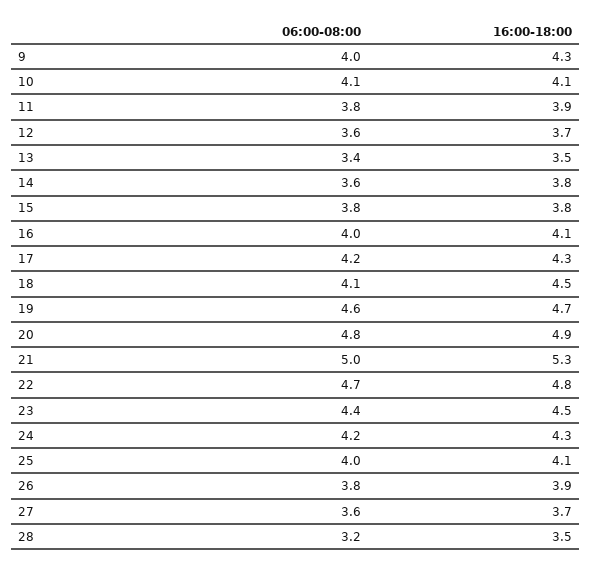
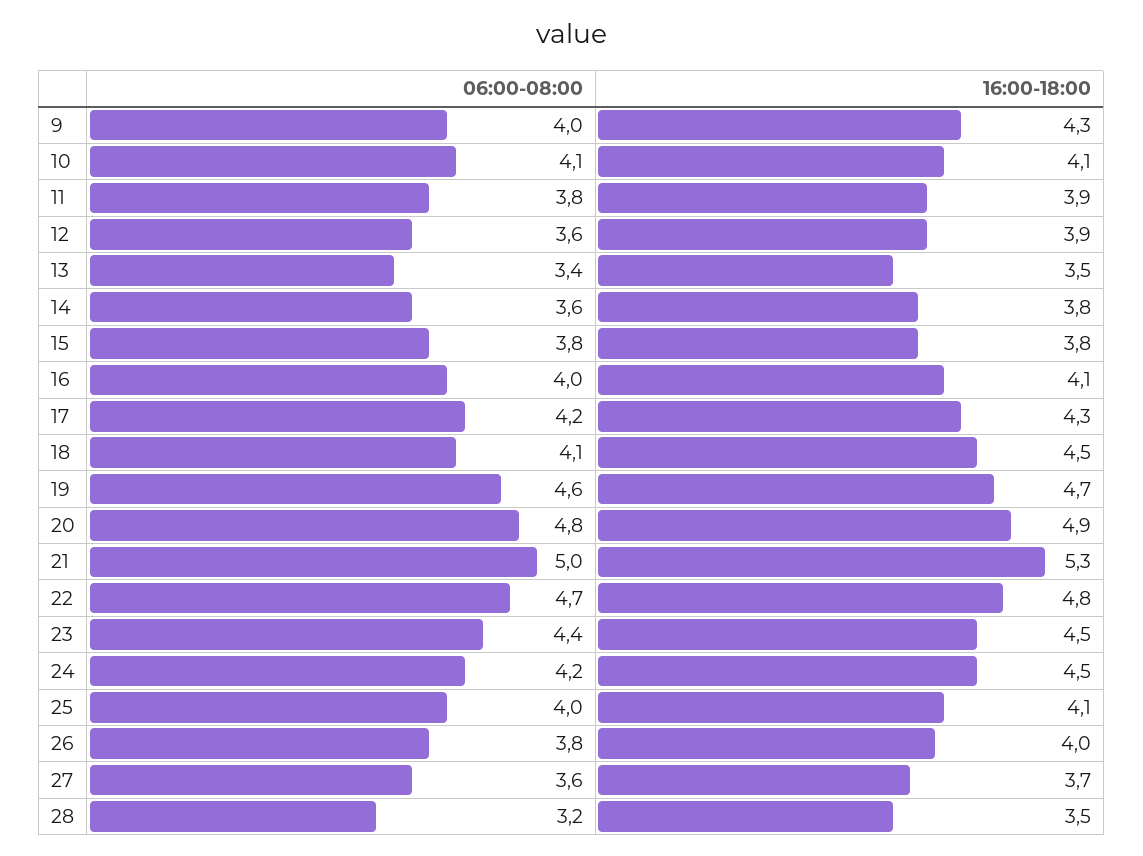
  {
    "06:00-08:00": {
      "9": 4,
      "10": 4.1,
      "11": 3.8,
      "12": 3.6,
      "13": 3.4,
      "14": 3.6,
      "15": 3.8,
      "16": 4,
      "17": 4.2,
      "18": 4.1,
      "19": 4.6,
      "20": 4.8,
      "21": 5,
      "22": 4.7,
      "23": 4.4,
      "24": 4.2,
      "25": 4,
      "26": 3.8,
      "27": 3.6,
      "28": 3.2
    },
    "16:00-18:00": {
      "9": 4.3,
      "10": 4.1,
      "11": 3.9,
-     "12": 3.7,
+     "12": 3.9,
      "13": 3.5,
      "14": 3.8,
      "15": 3.8,
      "16": 4.1,
      "17": 4.3,
      "18": 4.5,
      "19": 4.7,
      "20": 4.9,
      "21": 5.3,
      "22": 4.8,
      "23": 4.5,
-     "24": 4.3,
+     "24": 4.5,
      "25": 4.1,
-     "26": 3.9,
+     "26": 4,
      "27": 3.7,
      "28": 3.5
    }
  }

